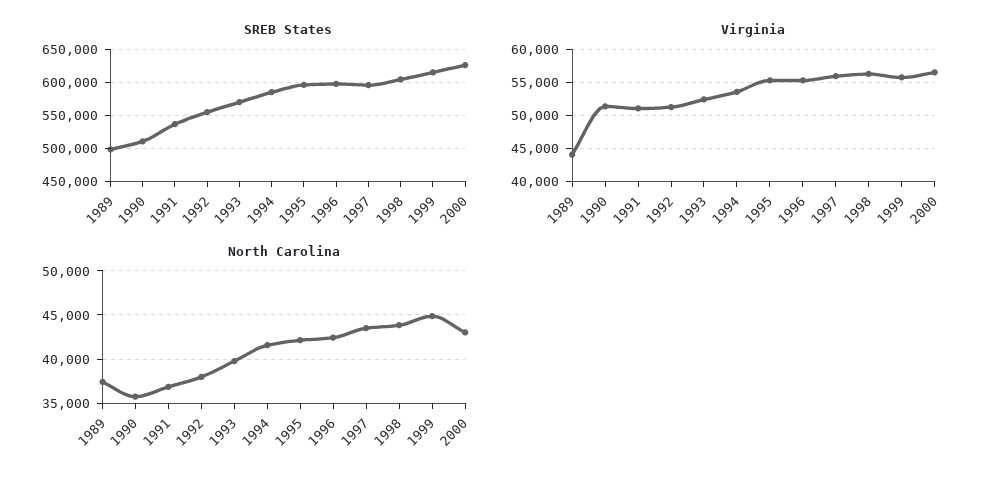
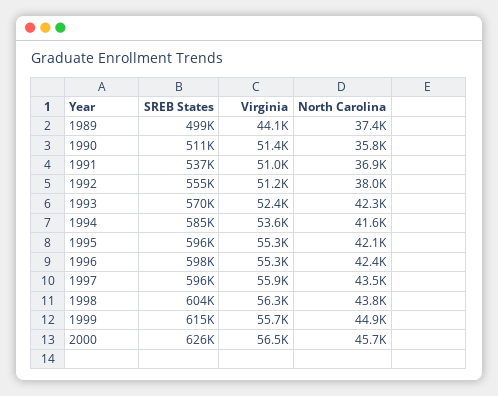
  {
    "SREB States": {
      "1989": 499000,
      "1990": 511000,
      "1991": 537000,
      "1992": 555000,
      "1993": 570000,
      "1994": 585000,
      "1995": 596000,
      "1996": 598000,
      "1997": 596000,
      "1998": 604000,
      "1999": 615000,
      "2000": 626000
    },
    "Virginia": {
      "1989": 44100,
      "1990": 51400,
      "1991": 51000,
      "1992": 51200,
      "1993": 52400,
      "1994": 53600,
      "1995": 55300,
      "1996": 55300,
      "1997": 55900,
      "1998": 56300,
      "1999": 55700,
      "2000": 56500
    },
    "North Carolina": {
      "1989": 37400,
      "1990": 35800,
      "1991": 36900,
      "1992": 38000,
-     "1993": 40000,
+     "1993": 42300,
      "1994": 41600,
      "1995": 42100,
      "1996": 42400,
      "1997": 43500,
      "1998": 43800,
      "1999": 44900,
-     "2000": 43000
+     "2000": 45700
    }
  }

